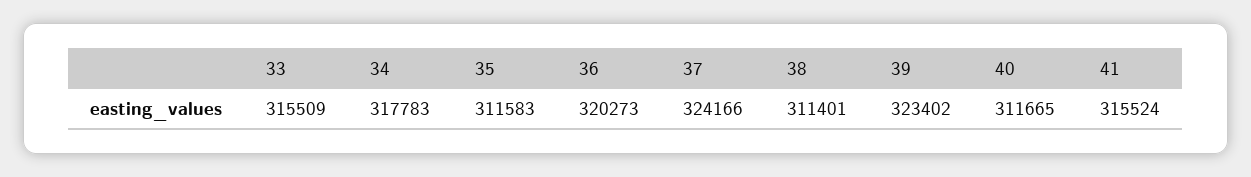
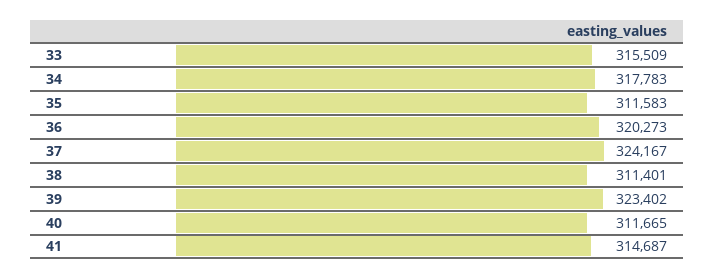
  {
    "33": 315509,
    "34": 317783,
    "35": 311583,
    "36": 320273,
-   "37": 324166,
+   "37": 324167,
    "38": 311401,
    "39": 323402,
    "40": 311665,
-   "41": 315524
+   "41": 314687
  }

